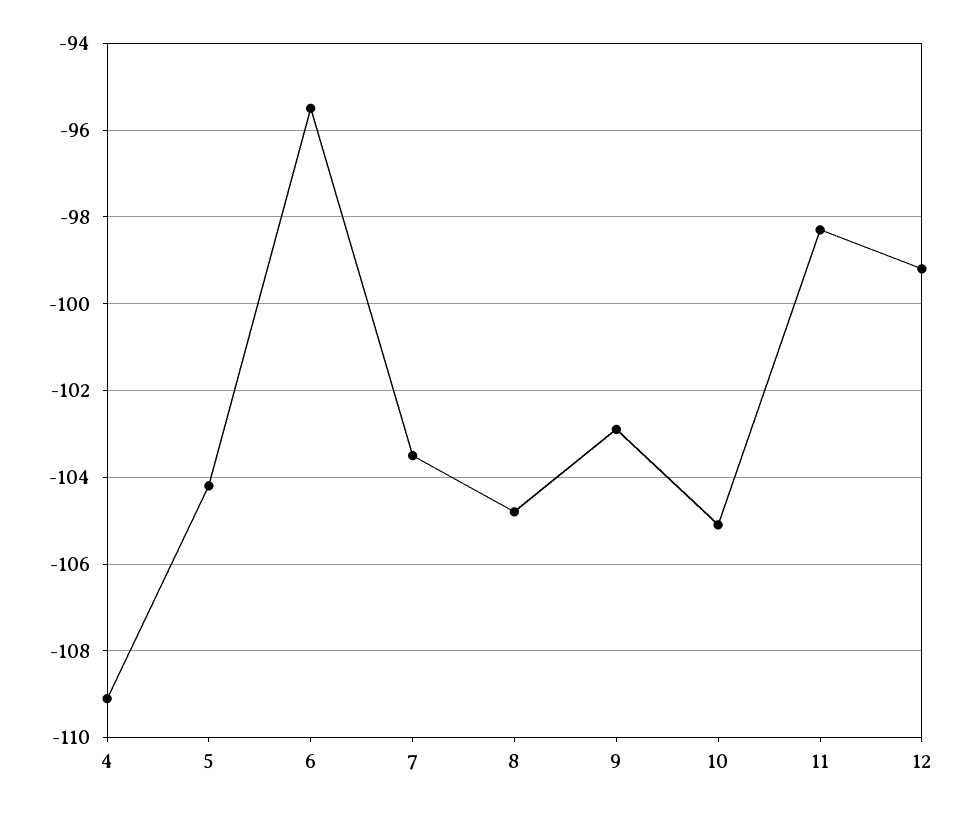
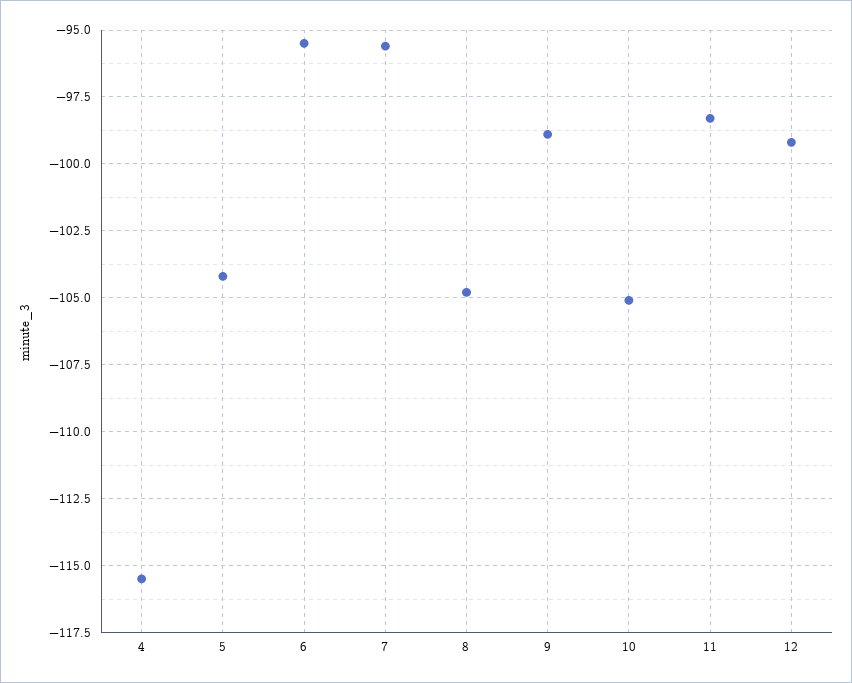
  {
-   "4": -109,
+   "4": -115.5,
    "5": -104,
    "6": -95.5,
-   "7": -103.5,
+   "7": -95.5,
    "8": -105,
-   "9": -103,
+   "9": -99,
    "10": -105,
    "11": -98.5,
    "12": -99
  }

